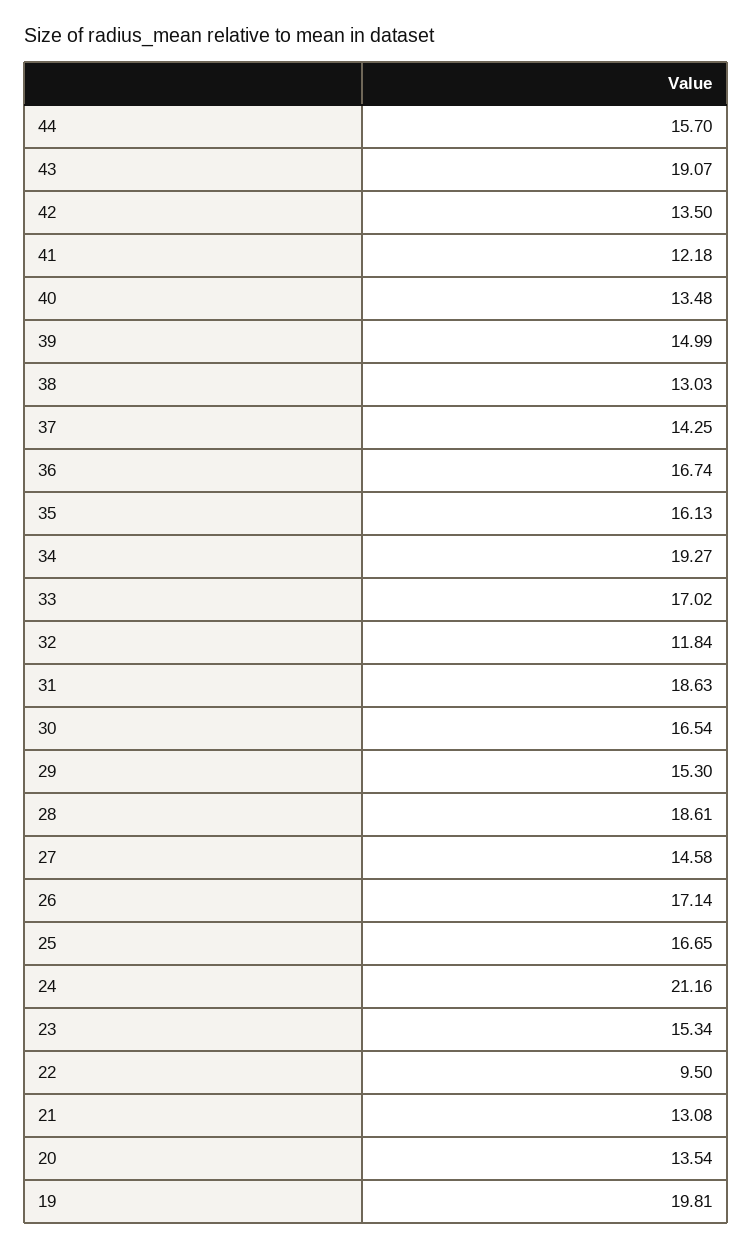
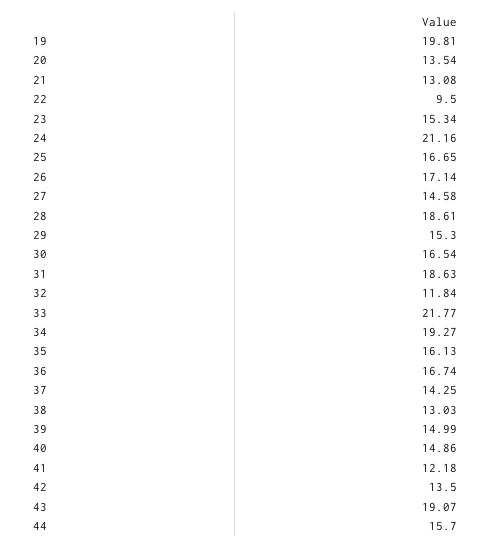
  {
    "44": 15.7,
    "43": 19.07,
    "42": 13.5,
    "41": 12.18,
-   "40": 13.48,
+   "40": 14.86,
    "39": 14.99,
    "38": 13.03,
    "37": 14.25,
    "36": 16.74,
    "35": 16.13,
    "34": 19.27,
-   "33": 17.02,
+   "33": 21.77,
    "32": 11.84,
    "31": 18.63,
    "30": 16.54,
    "29": 15.3,
    "28": 18.61,
    "27": 14.58,
    "26": 17.14,
    "25": 16.65,
    "24": 21.16,
    "23": 15.34,
    "22": 9.5,
    "21": 13.08,
    "20": 13.54,
    "19": 19.81
  }

